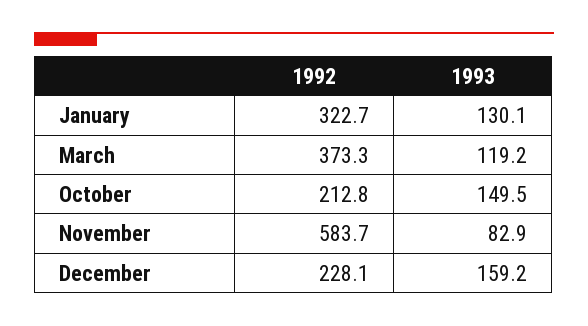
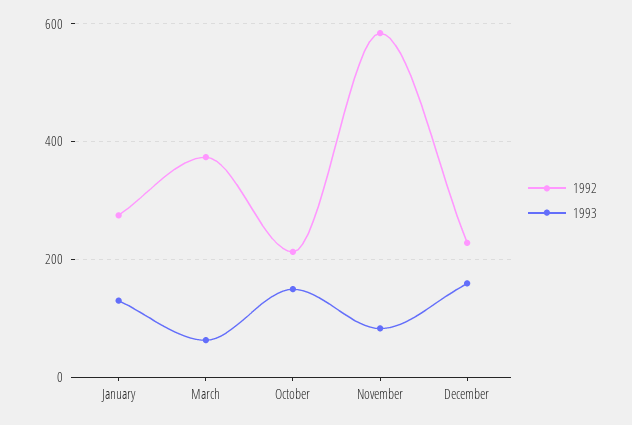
  {
    "1992": {
-     "January": 322.7,
+     "January": 280,
      "March": 373.3,
      "October": 212.8,
      "November": 583.7,
      "December": 228.1
    },
    "1993": {
      "January": 130.1,
-     "March": 119.2,
+     "March": 60,
      "October": 149.5,
      "November": 82.9,
      "December": 159.2
    }
  }

